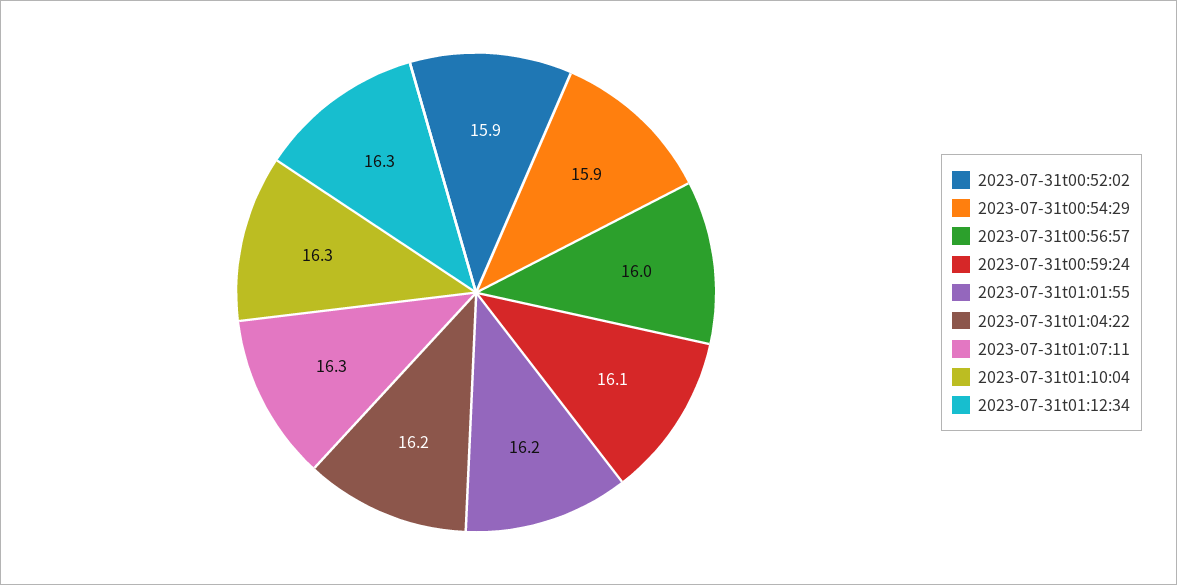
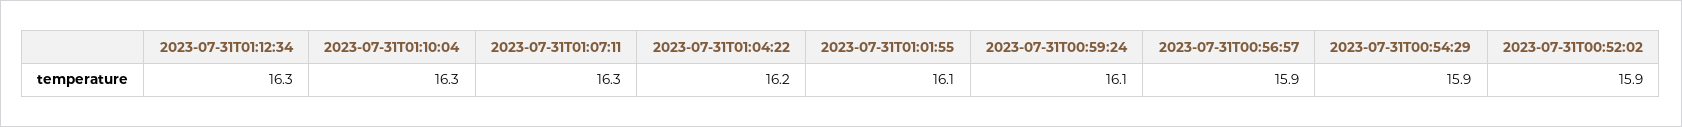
  {
    "2023-07-31t00:52:02": 15.9,
    "2023-07-31t00:54:29": 15.9,
-   "2023-07-31t00:56:57": 16,
+   "2023-07-31t00:56:57": 15.9,
    "2023-07-31t00:59:24": 16.1,
-   "2023-07-31t01:01:55": 16.2,
+   "2023-07-31t01:01:55": 16.1,
    "2023-07-31t01:04:22": 16.2,
    "2023-07-31t01:07:11": 16.3,
    "2023-07-31t01:10:04": 16.3,
    "2023-07-31t01:12:34": 16.3
  }

